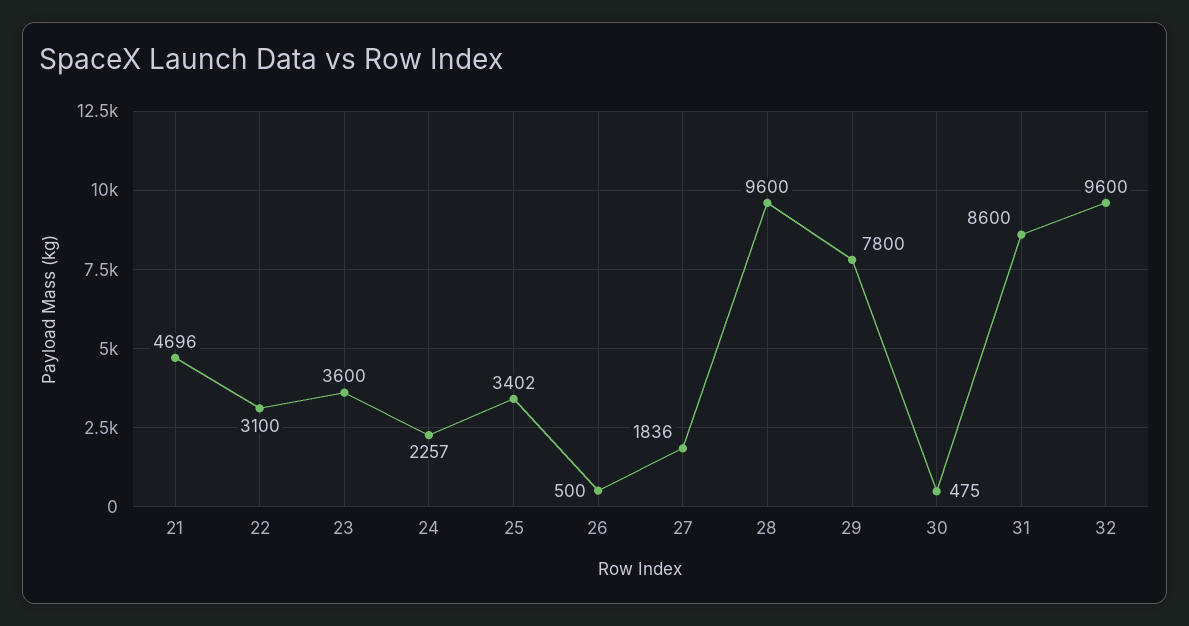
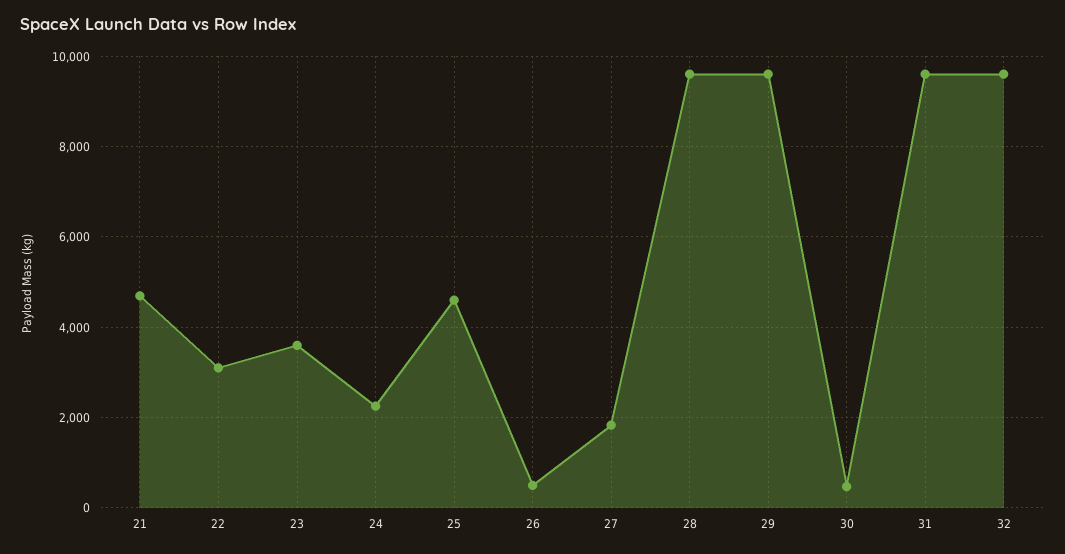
  {
    "21": 4696,
    "22": 3100,
    "23": 3600,
    "24": 2257,
-   "25": 3402,
+   "25": 4600,
    "26": 500,
    "27": 1836,
    "28": 9600,
-   "29": 7800,
+   "29": 9600,
    "30": 475,
-   "31": 8600,
+   "31": 9600,
    "32": 9600
  }

